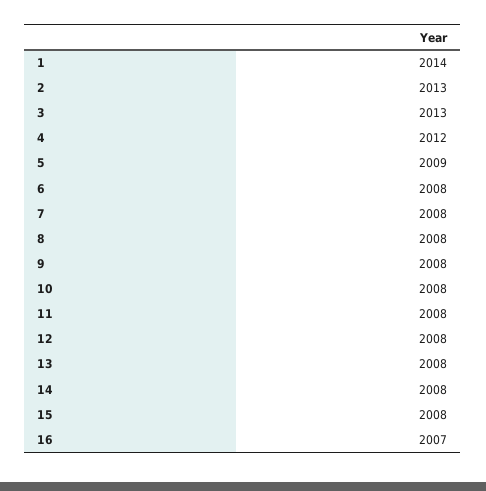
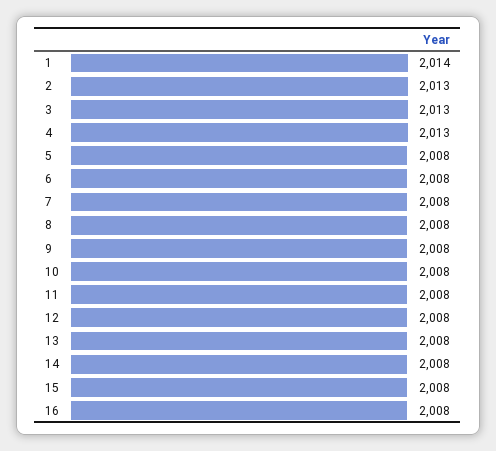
  {
    "1": 2014,
    "2": 2013,
    "3": 2013,
-   "4": 2012,
+   "4": 2013,
-   "5": 2009,
+   "5": 2008,
    "6": 2008,
    "7": 2008,
    "8": 2008,
    "9": 2008,
    "10": 2008,
    "11": 2008,
    "12": 2008,
    "13": 2008,
    "14": 2008,
    "15": 2008,
-   "16": 2007
+   "16": 2008
  }

